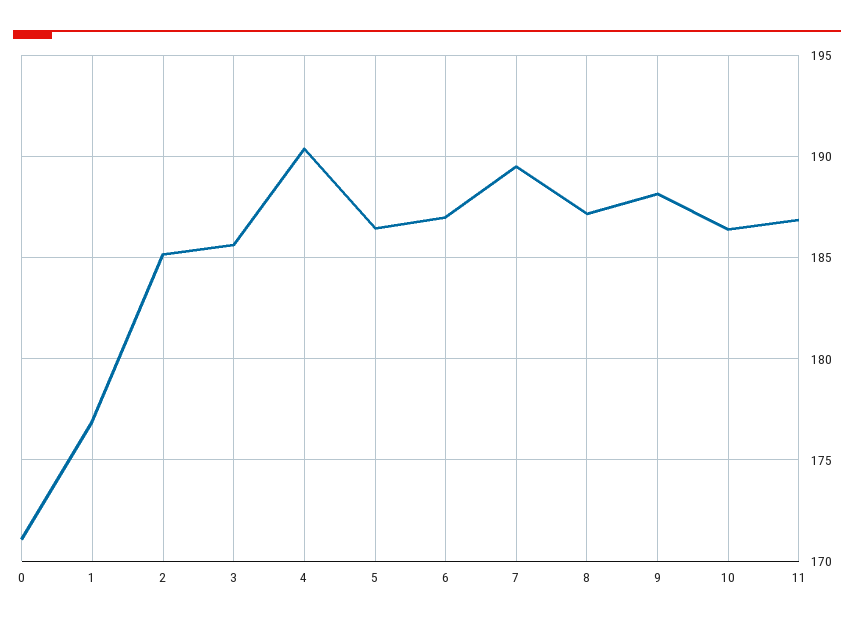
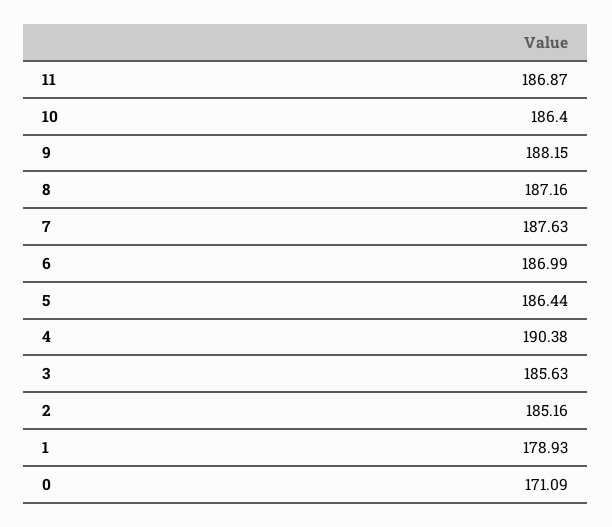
  {
    "0": 171.09,
-   "1": 177,
+   "1": 178.93,
    "2": 185.16,
    "3": 185.63,
    "4": 190.38,
    "5": 186.44,
    "6": 186.99,
-   "7": 189.5,
+   "7": 187.63,
    "8": 187.16,
    "9": 188.15,
    "10": 186.4,
    "11": 186.87
  }

